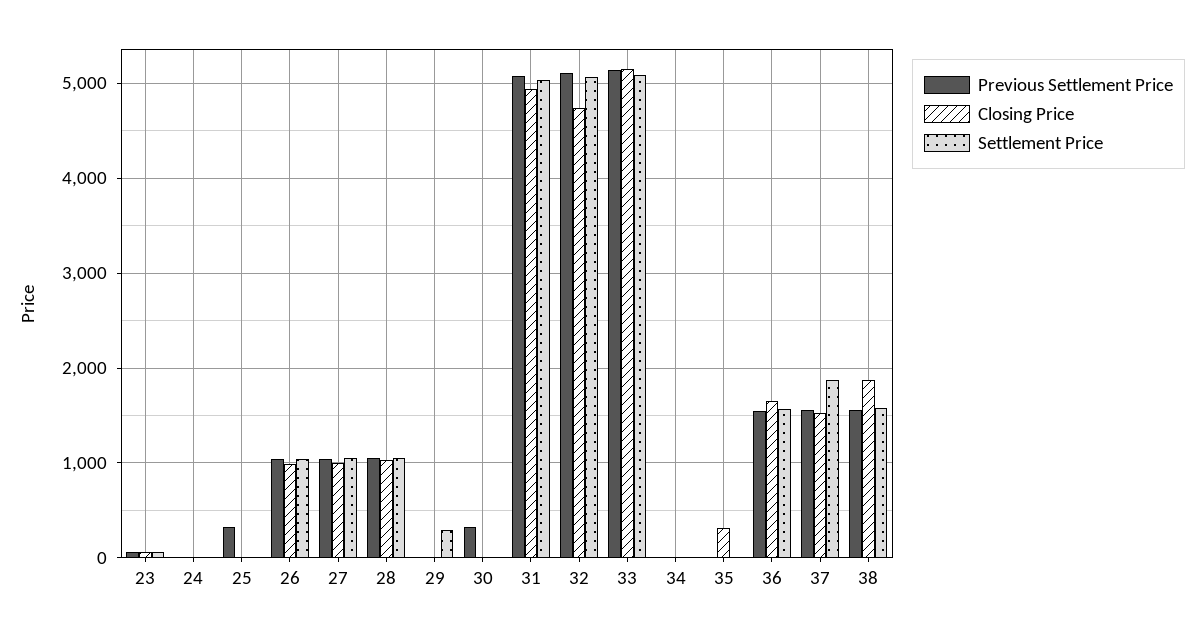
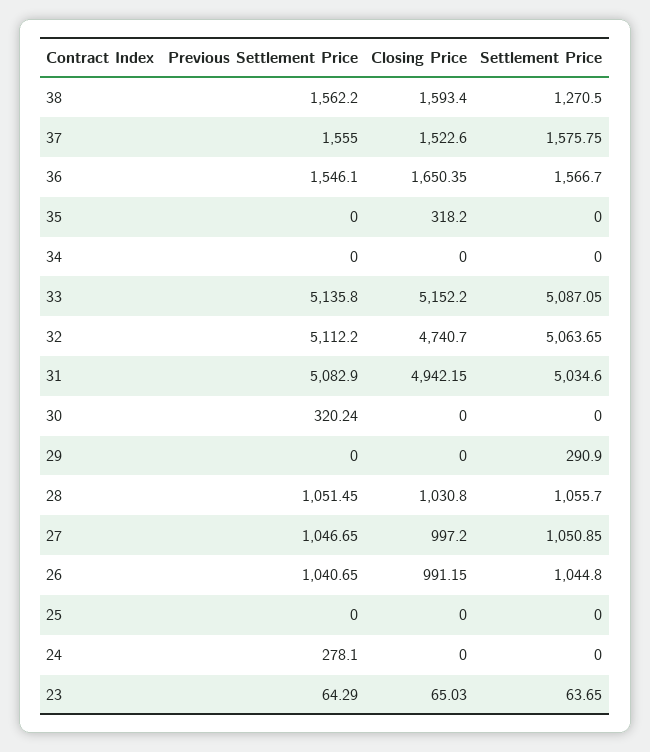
  {
    "Previous Settlement Price": {
      "23": 64.29,
-     "24": 0,
+     "24": 278.1,
-     "25": 300,
+     "25": 0,
      "26": 1040.65,
      "27": 1046.65,
      "28": 1051.45,
      "29": 0,
      "30": 320.24,
      "31": 5082.9,
      "32": 5112.2,
      "33": 5135.8,
      "34": 0,
      "35": 0,
      "36": 1546.1,
      "37": 1555,
      "38": 1562.2
    },
    "Closing Price": {
      "23": 65.03,
      "24": 0,
      "25": 0,
      "26": 991.15,
      "27": 997.2,
      "28": 1030.8,
      "29": 0,
      "30": 0,
      "31": 4942.15,
      "32": 4740.7,
      "33": 5152.2,
      "34": 0,
      "35": 318.2,
      "36": 1650.35,
      "37": 1522.6,
-     "38": 1900
+     "38": 1593.4
    },
    "Settlement Price": {
      "23": 63.65,
      "24": 0,
      "25": 0,
      "26": 1044.8,
      "27": 1050.85,
      "28": 1055.7,
      "29": 290.9,
      "30": 0,
      "31": 5034.6,
      "32": 5063.65,
      "33": 5087.05,
      "34": 0,
      "35": 0,
      "36": 1566.7,
-     "37": 1900,
+     "37": 1575.75,
-     "38": 1600
+     "38": 1270.5
    }
  }

